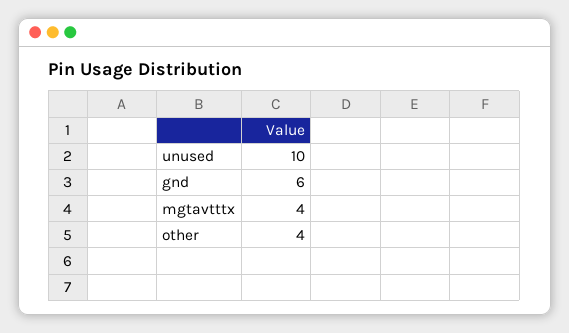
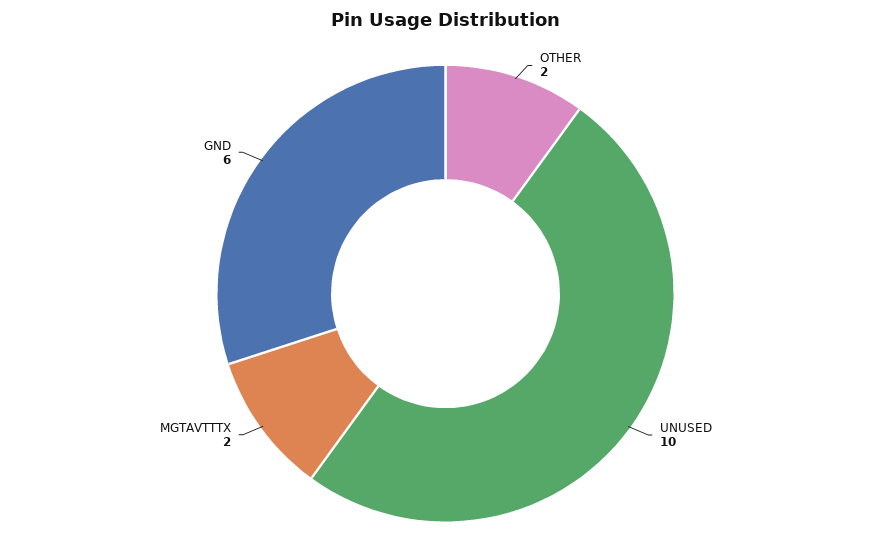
  {
    "unused": 10,
    "gnd": 6,
-   "mgtavtttx": 4,
+   "mgtavtttx": 2,
-   "other": 4
+   "other": 2
  }

